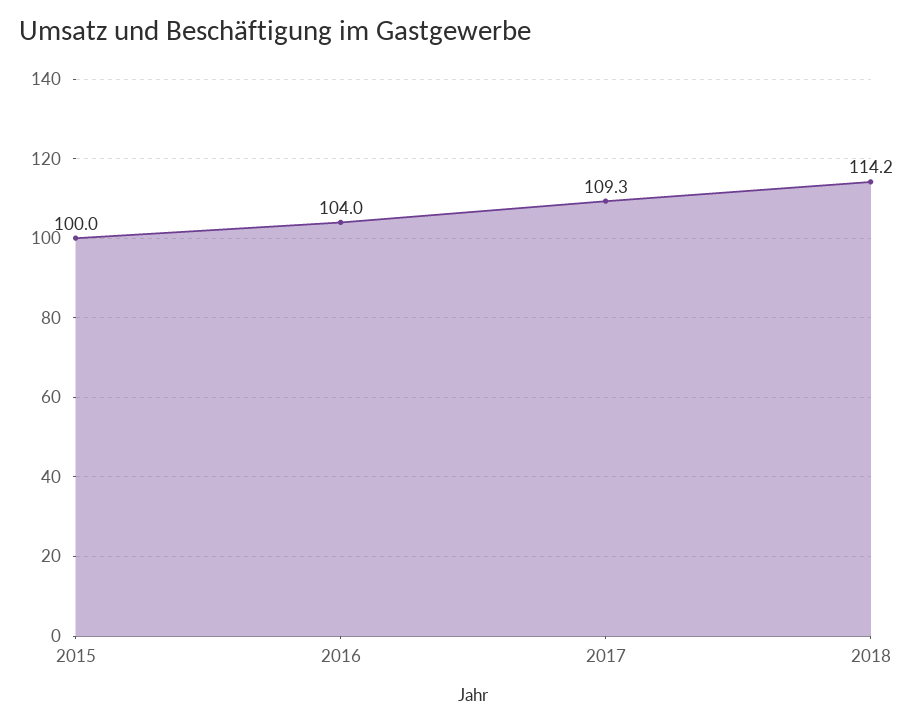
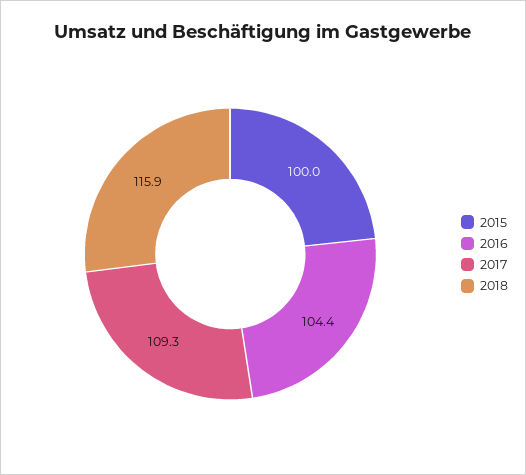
  {
    "2015": 100,
-   "2016": 104,
+   "2016": 104.4,
    "2017": 109.3,
-   "2018": 114.2
+   "2018": 115.9
  }

